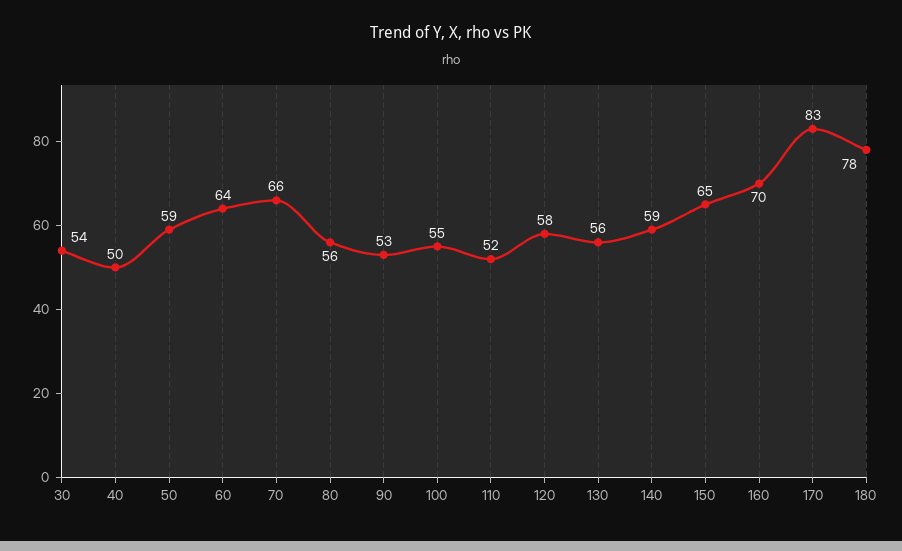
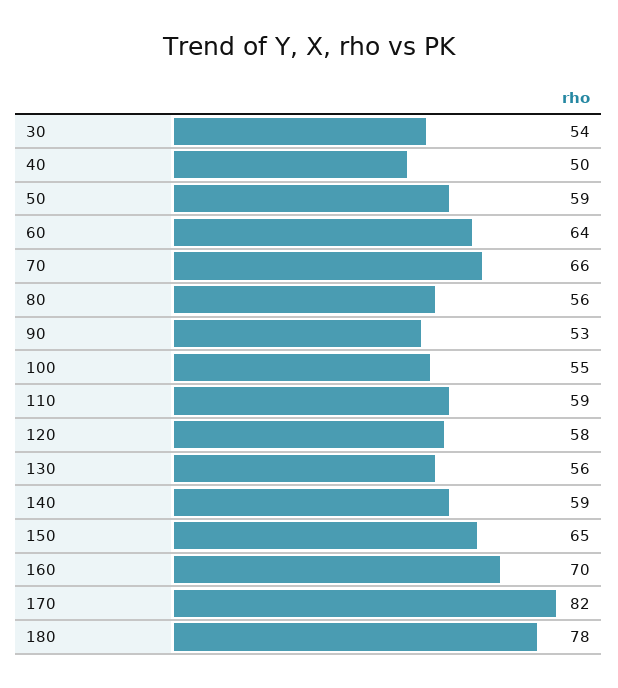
  {
    "30": 54,
    "40": 50,
    "50": 59,
    "60": 64,
    "70": 66,
    "80": 56,
    "90": 53,
    "100": 55,
-   "110": 52,
+   "110": 59,
    "120": 58,
    "130": 56,
    "140": 59,
    "150": 65,
    "160": 70,
-   "170": 83,
+   "170": 82,
    "180": 78
  }

